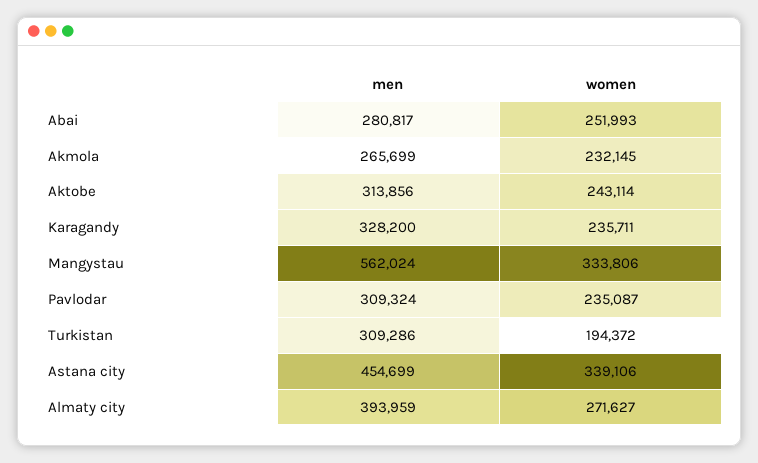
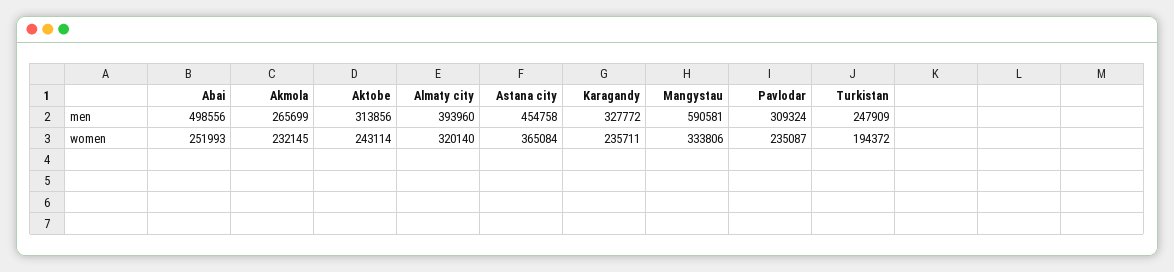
  {
    "men": {
-     "Abai": 280817,
+     "Abai": 498556,
      "Akmola": 265699,
      "Aktobe": 313856,
-     "Karagandy": 328200,
+     "Karagandy": 327772,
-     "Mangystau": 562024,
+     "Mangystau": 590581,
      "Pavlodar": 309324,
-     "Turkistan": 309286,
+     "Turkistan": 247909,
-     "Astana city": 454699,
+     "Astana city": 454758,
-     "Almaty city": 393959
+     "Almaty city": 393960
    },
    "women": {
      "Abai": 251993,
      "Akmola": 232145,
      "Aktobe": 243114,
      "Karagandy": 235711,
      "Mangystau": 333806,
      "Pavlodar": 235087,
      "Turkistan": 194372,
-     "Astana city": 339106,
+     "Astana city": 365084,
-     "Almaty city": 271627
+     "Almaty city": 320140
    }
  }

